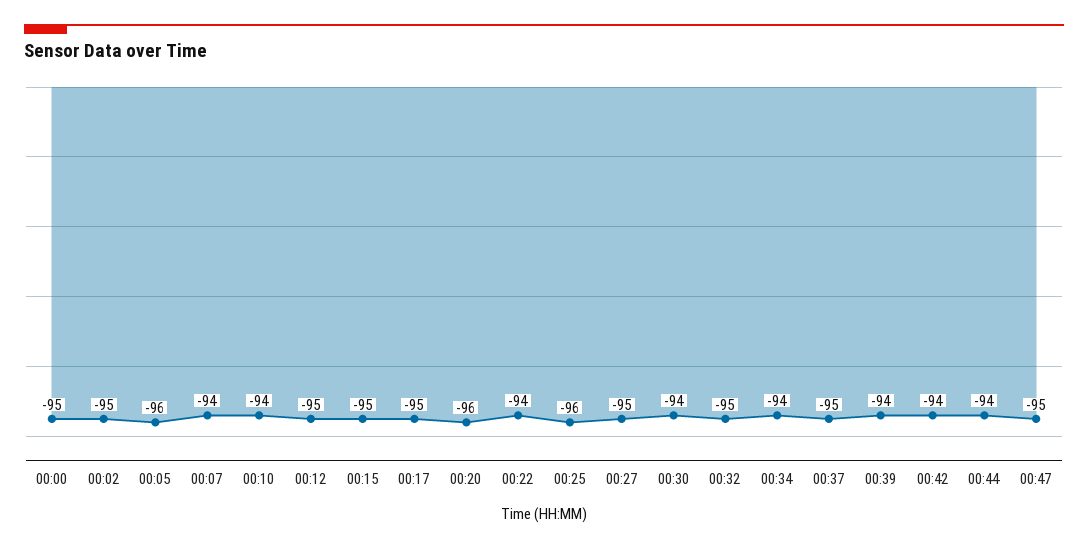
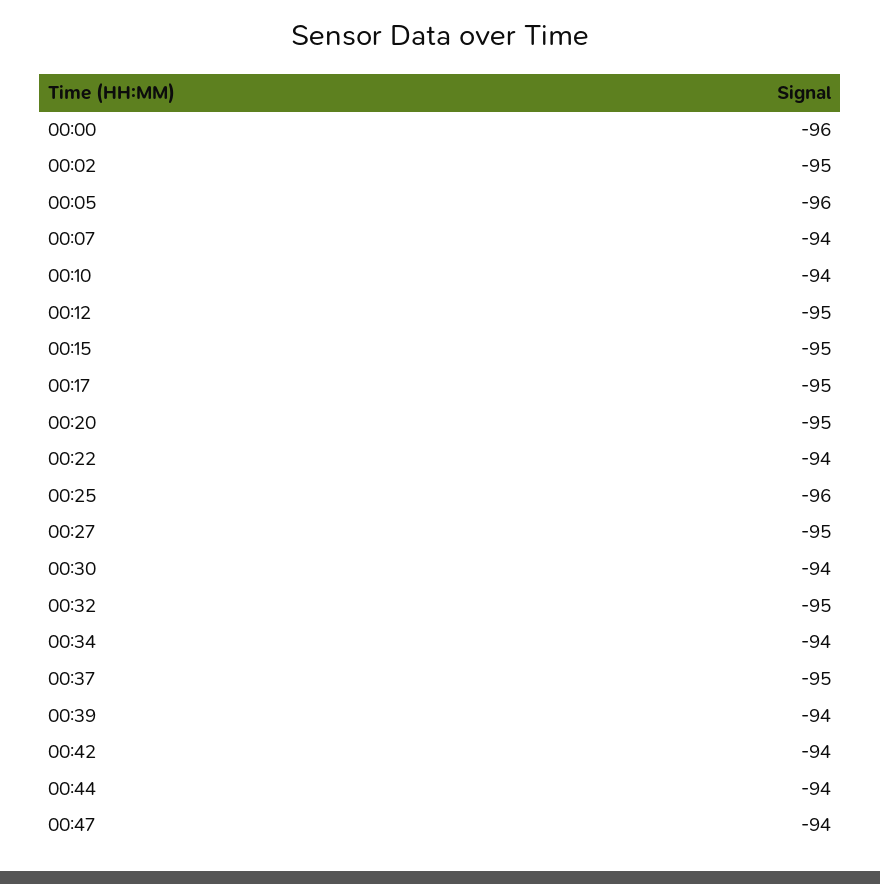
  {
-   "00:00": -95,
+   "00:00": -96,
    "00:02": -95,
    "00:05": -96,
    "00:07": -94,
    "00:10": -94,
    "00:12": -95,
    "00:15": -95,
    "00:17": -95,
-   "00:20": -96,
+   "00:20": -95,
    "00:22": -94,
    "00:25": -96,
    "00:27": -95,
    "00:30": -94,
    "00:32": -95,
    "00:34": -94,
    "00:37": -95,
    "00:39": -94,
    "00:42": -94,
    "00:44": -94,
-   "00:47": -95
+   "00:47": -94
  }

